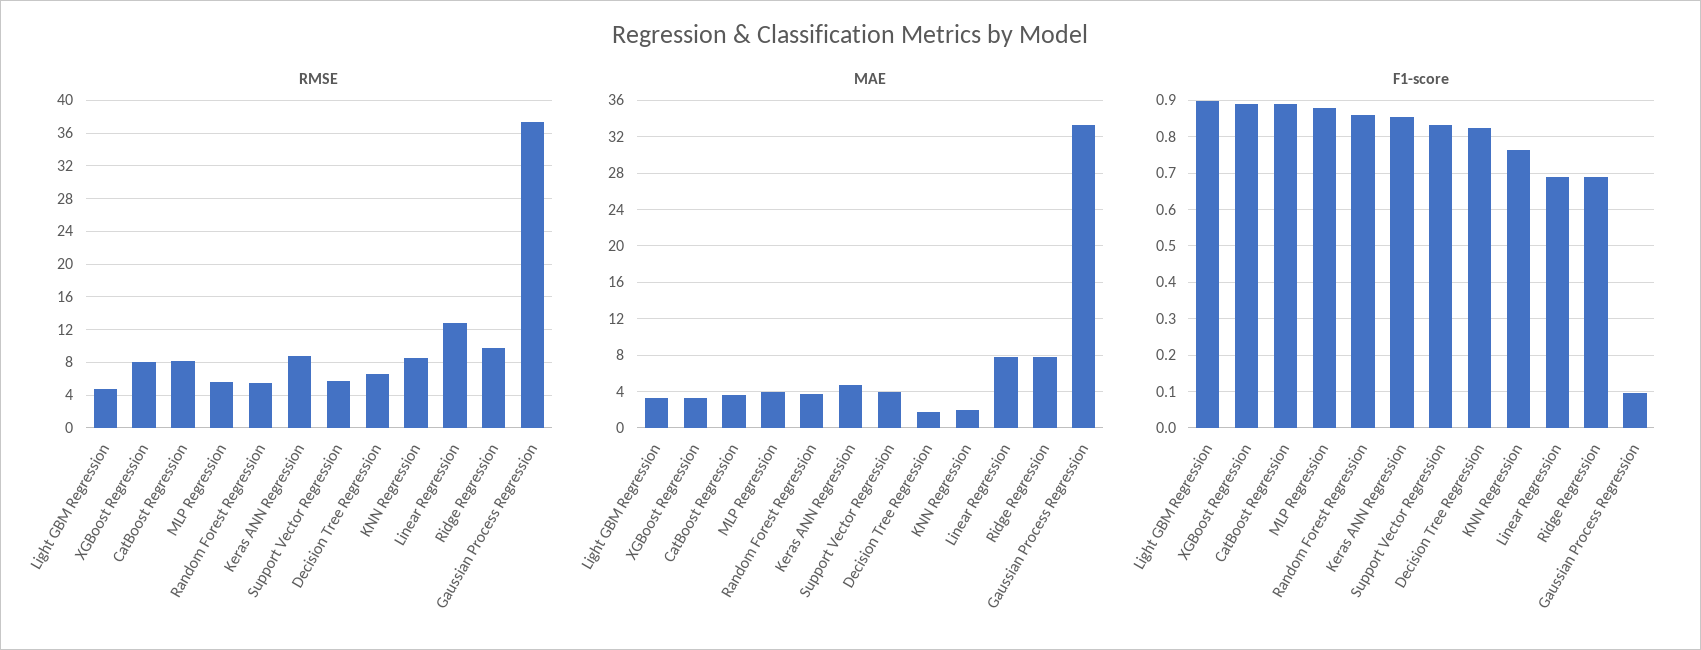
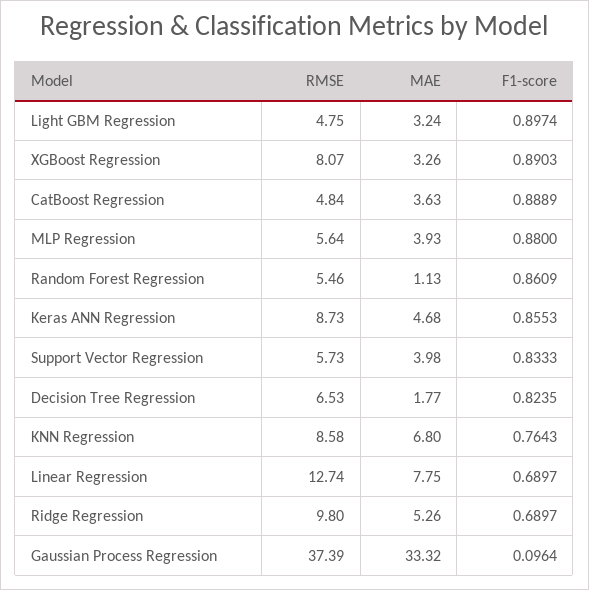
  {
    "RMSE": {
      "Light GBM Regression": 4.75,
      "XGBoost Regression": 8.07,
-     "CatBoost Regression": 8,
+     "CatBoost Regression": 4.84,
      "MLP Regression": 5.64,
      "Random Forest Regression": 5.46,
      "Keras ANN Regression": 8.73,
      "Support Vector Regression": 5.73,
      "Decision Tree Regression": 6.53,
      "KNN Regression": 8.58,
      "Linear Regression": 12.74,
      "Ridge Regression": 9.8,
      "Gaussian Process Regression": 37.39
    },
    "MAE": {
      "Light GBM Regression": 3.24,
      "XGBoost Regression": 3.26,
      "CatBoost Regression": 3.63,
      "MLP Regression": 3.93,
-     "Random Forest Regression": 4,
+     "Random Forest Regression": 1.13,
      "Keras ANN Regression": 4.68,
      "Support Vector Regression": 3.98,
      "Decision Tree Regression": 1.77,
-     "KNN Regression": 2,
+     "KNN Regression": 6.8,
      "Linear Regression": 7.75,
-     "Ridge Regression": 8,
+     "Ridge Regression": 5.26,
      "Gaussian Process Regression": 33.32
    },
    "F1-score": {
      "Light GBM Regression": 0.8974,
      "XGBoost Regression": 0.8903,
      "CatBoost Regression": 0.8889,
      "MLP Regression": 0.88,
      "Random Forest Regression": 0.8609,
      "Keras ANN Regression": 0.8553,
      "Support Vector Regression": 0.8333,
      "Decision Tree Regression": 0.8235,
      "KNN Regression": 0.7643,
      "Linear Regression": 0.6897,
      "Ridge Regression": 0.6897,
      "Gaussian Process Regression": 0.0964
    }
  }

